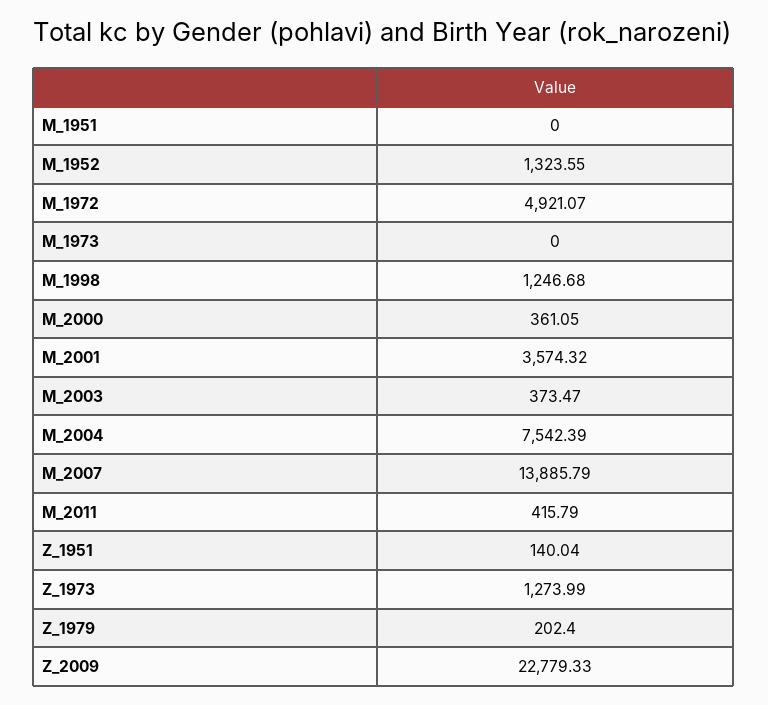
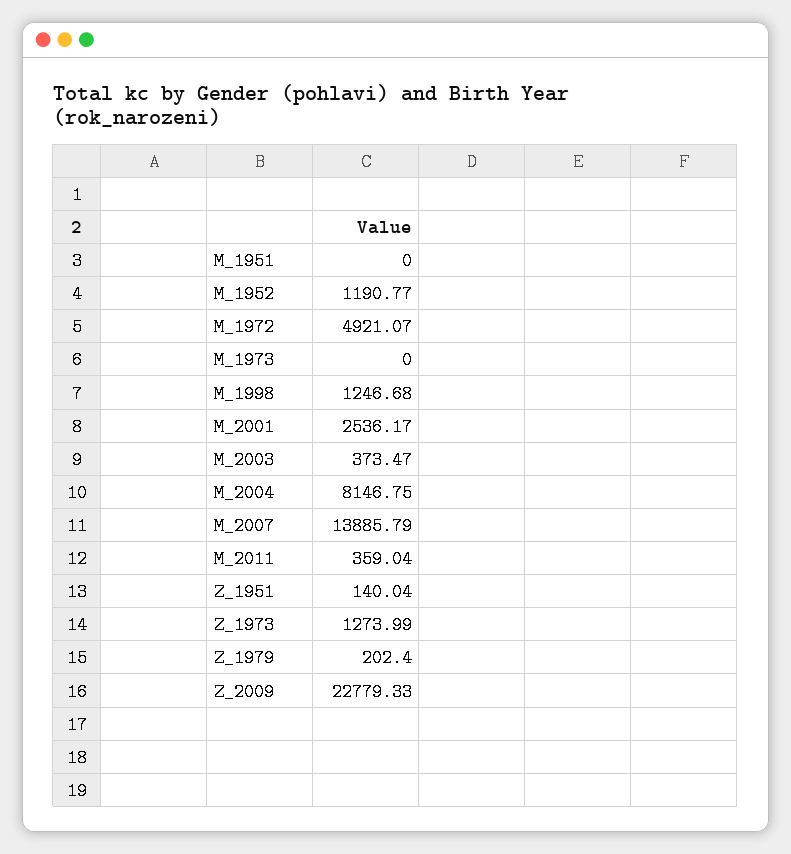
  {
    "M_1951": 0,
-   "M_1952": 1323.55,
+   "M_1952": 1190.77,
    "M_1972": 4921.07,
    "M_1973": 0,
    "M_1998": 1246.68,
-   "M_2000": 361.05,
-   "M_2001": 3574.32,
+   "M_2001": 2536.17,
    "M_2003": 373.47,
-   "M_2004": 7542.39,
+   "M_2004": 8146.75,
    "M_2007": 13885.79,
-   "M_2011": 415.79,
+   "M_2011": 359.04,
    "Z_1951": 140.04,
    "Z_1973": 1273.99,
    "Z_1979": 202.4,
    "Z_2009": 22779.33
  }

